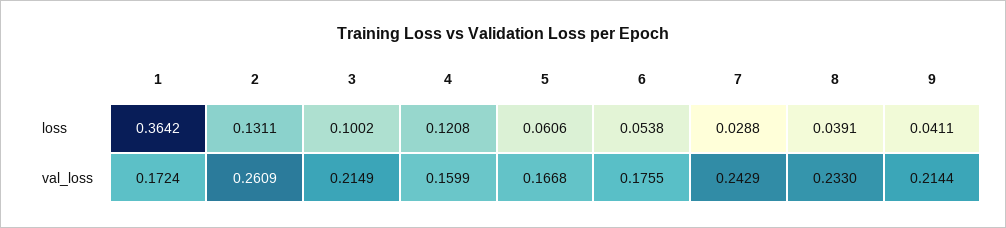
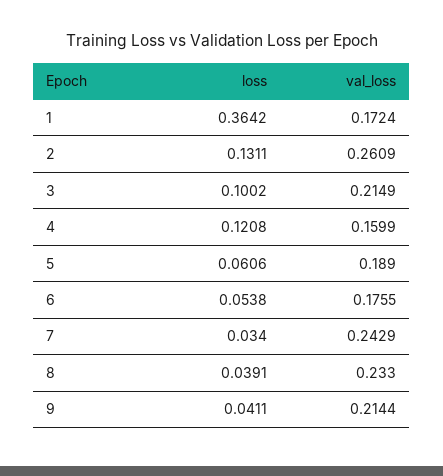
  {
    "1": {
      "loss": 0.3642,
      "val_loss": 0.1724
    },
    "2": {
      "loss": 0.1311,
      "val_loss": 0.2609
    },
    "3": {
      "loss": 0.1002,
      "val_loss": 0.2149
    },
    "4": {
      "loss": 0.1208,
      "val_loss": 0.1599
    },
    "5": {
      "loss": 0.0606,
-     "val_loss": 0.1668
+     "val_loss": 0.189
    },
    "6": {
      "loss": 0.0538,
      "val_loss": 0.1755
    },
    "7": {
-     "loss": 0.0288,
+     "loss": 0.034,
      "val_loss": 0.2429
    },
    "8": {
      "loss": 0.0391,
      "val_loss": 0.233
    },
    "9": {
      "loss": 0.0411,
      "val_loss": 0.2144
    }
  }

